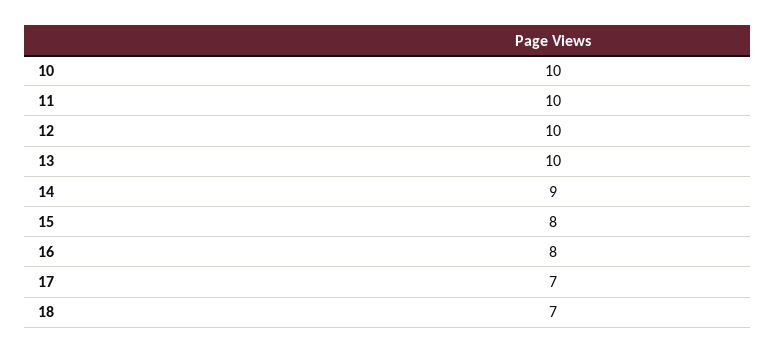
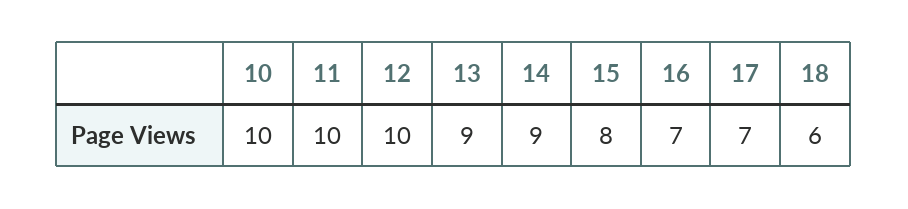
  {
    "10": 10,
    "11": 10,
    "12": 10,
-   "13": 10,
+   "13": 9,
    "14": 9,
    "15": 8,
-   "16": 8,
+   "16": 7,
    "17": 7,
-   "18": 7
+   "18": 6
  }

